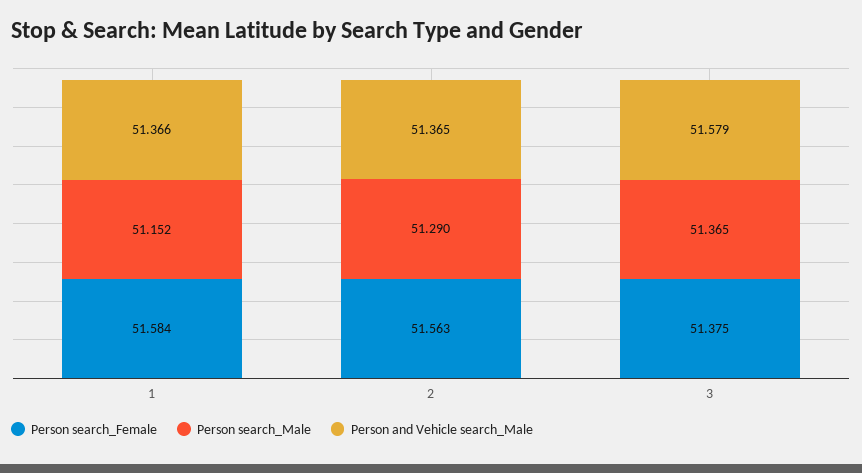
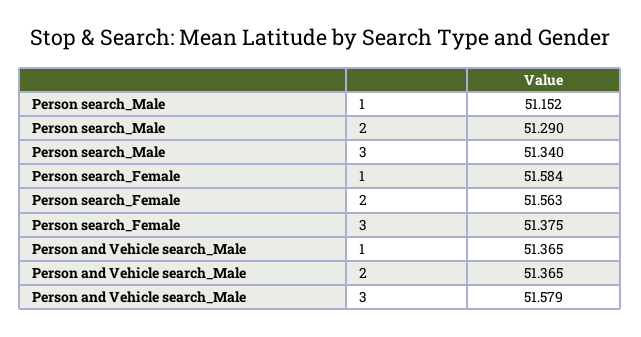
  {
    "Person search_Female": {
      "1": 51.584,
      "2": 51.563,
      "3": 51.375
    },
    "Person search_Male": {
      "1": 51.152,
      "2": 51.29,
-     "3": 51.365
+     "3": 51.34
    },
    "Person and Vehicle search_Male": {
-     "1": 51.366,
+     "1": 51.365,
      "2": 51.365,
      "3": 51.579
    }
  }

